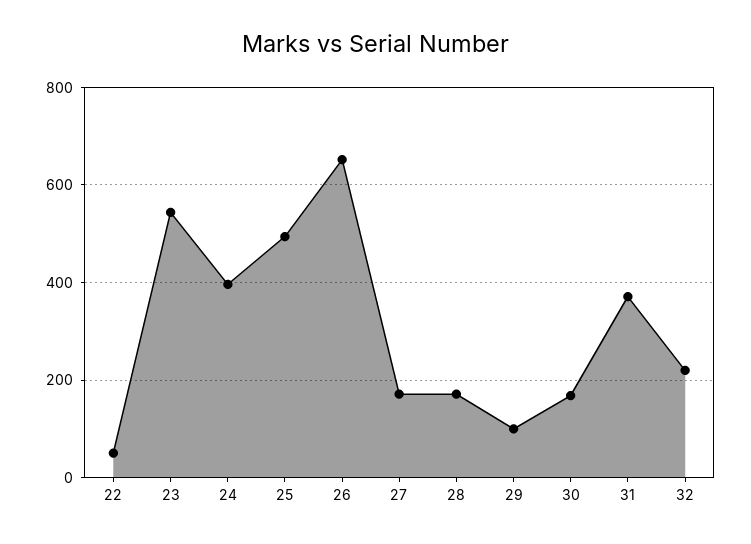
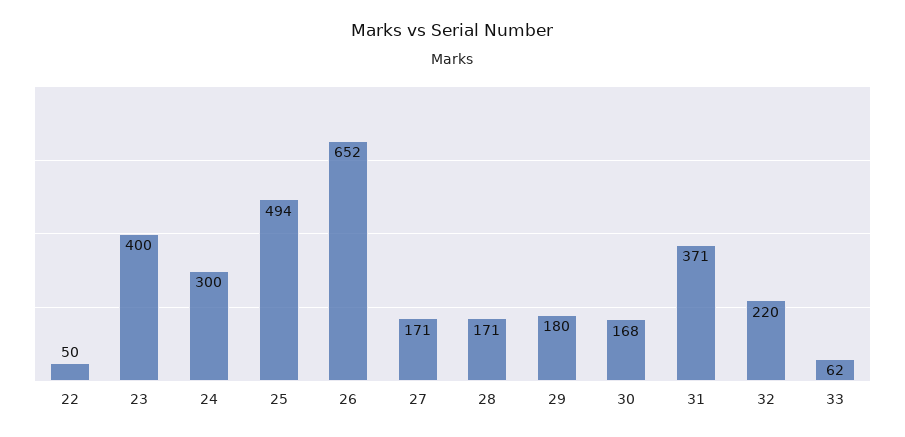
  {
    "22": 50,
-   "23": 540,
+   "23": 400,
-   "24": 400,
+   "24": 300,
    "25": 494,
    "26": 652,
    "27": 171,
    "28": 171,
-   "29": 100,
+   "29": 180,
    "30": 168,
    "31": 371,
-   "32": 220
+   "32": 220,
+   "33": 62
  }

